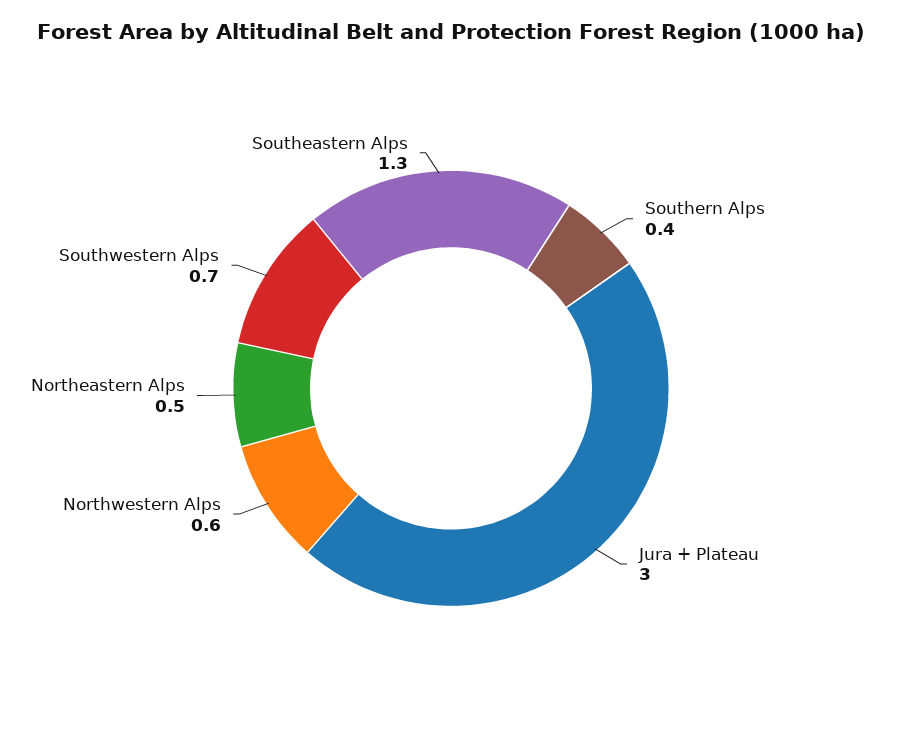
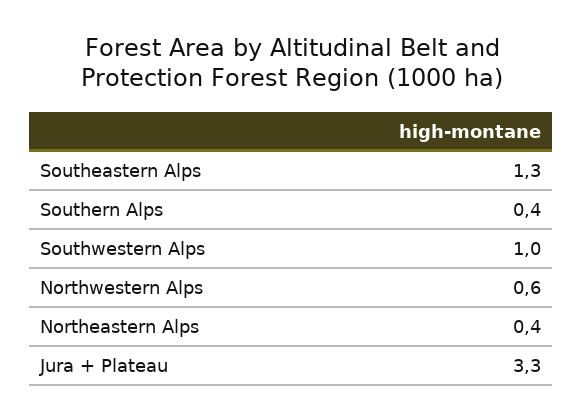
  {
    "Southern Alps": 0.4,
-   "Jura + Plateau": 3,
+   "Jura + Plateau": 3.3,
    "Northwestern Alps": 0.6,
-   "Northeastern Alps": 0.5,
+   "Northeastern Alps": 0.4,
-   "Southwestern Alps": 0.7,
+   "Southwestern Alps": 1,
    "Southeastern Alps": 1.3
  }

